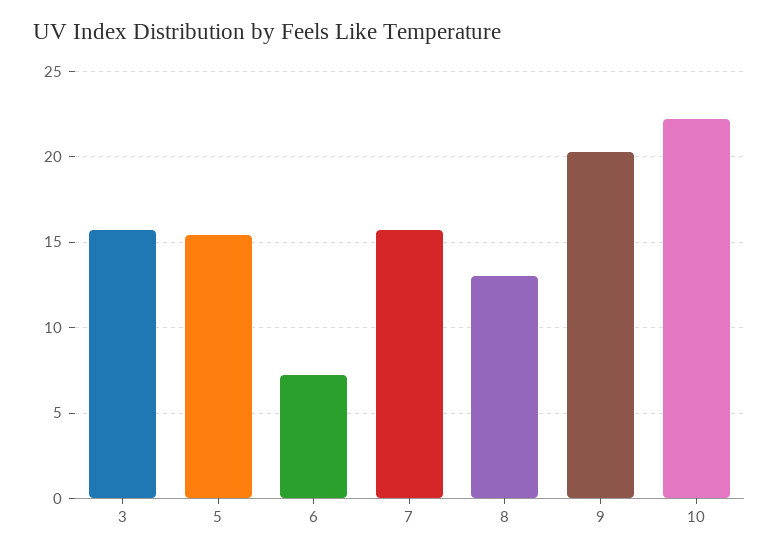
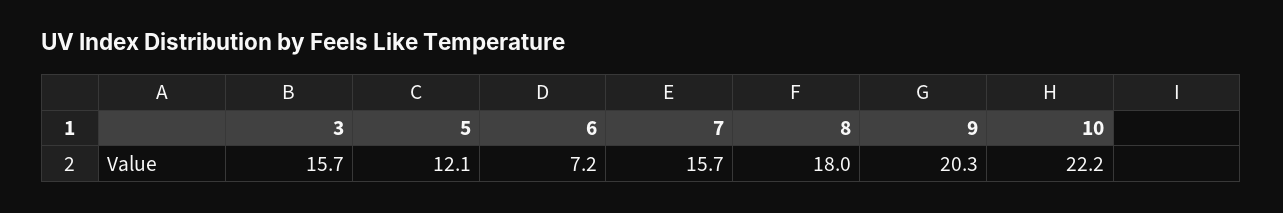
  {
    "3": 15.7,
-   "5": 15.5,
+   "5": 12.1,
    "6": 7.2,
    "7": 15.7,
-   "8": 13,
+   "8": 18,
    "9": 20.3,
    "10": 22.2
  }

